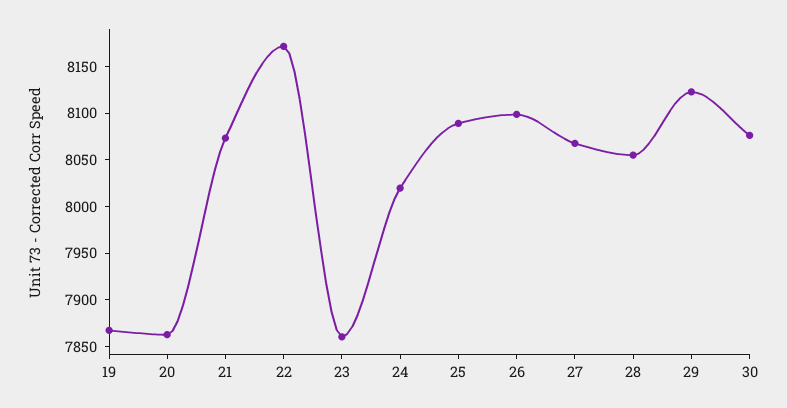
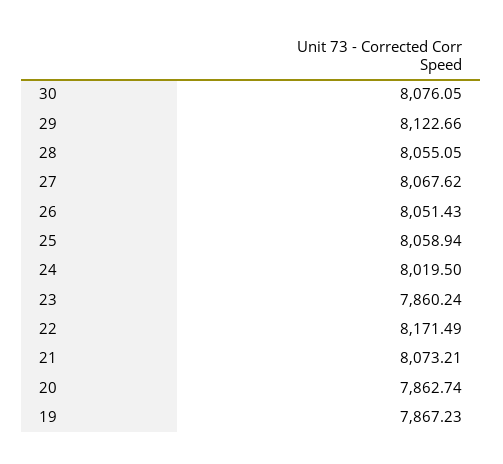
  {
    "19": 7867.23,
    "20": 7862.74,
    "21": 8073.21,
    "22": 8171.49,
    "23": 7860.24,
    "24": 8019.5,
-   "25": 8090,
+   "25": 8058.94,
-   "26": 8100,
+   "26": 8051.43,
    "27": 8067.62,
    "28": 8055.05,
    "29": 8122.66,
    "30": 8076.05
  }

